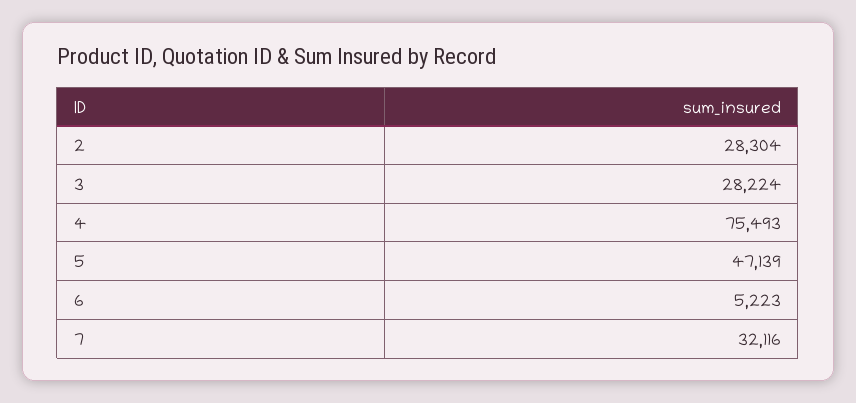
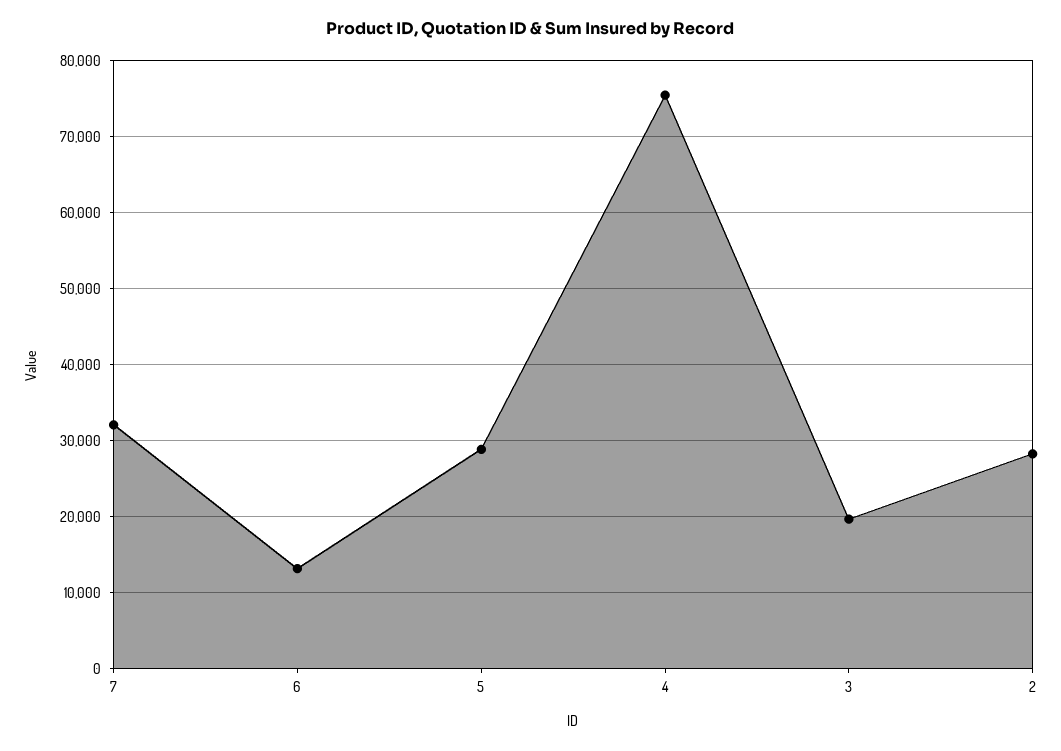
  {
    "2": 28304,
-   "3": 28224,
+   "3": 20000,
    "4": 75493,
-   "5": 47139,
+   "5": 29000,
-   "6": 5223,
+   "6": 13000,
    "7": 32116
  }

